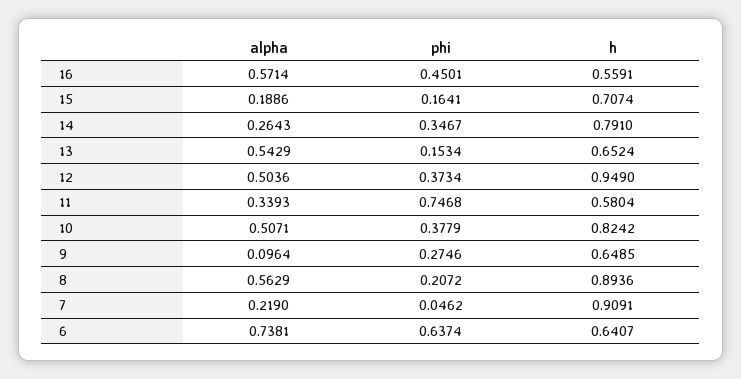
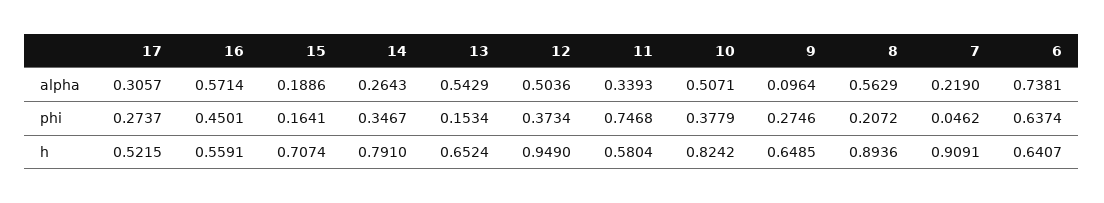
  {
    "alpha": {
      "16": 0.5714,
      "15": 0.1886,
      "14": 0.2643,
      "13": 0.5429,
      "12": 0.5036,
      "11": 0.3393,
      "10": 0.5071,
      "9": 0.0964,
      "8": 0.5629,
      "7": 0.219,
-     "6": 0.7381
+     "6": 0.7381,
+     "17": 0.3057
    },
    "phi": {
      "16": 0.4501,
      "15": 0.1641,
      "14": 0.3467,
      "13": 0.1534,
      "12": 0.3734,
      "11": 0.7468,
      "10": 0.3779,
      "9": 0.2746,
      "8": 0.2072,
      "7": 0.0462,
-     "6": 0.6374
+     "6": 0.6374,
+     "17": 0.2737
    },
    "h": {
      "16": 0.5591,
      "15": 0.7074,
      "14": 0.791,
      "13": 0.6524,
      "12": 0.949,
      "11": 0.5804,
      "10": 0.8242,
      "9": 0.6485,
      "8": 0.8936,
      "7": 0.9091,
-     "6": 0.6407
+     "6": 0.6407,
+     "17": 0.5215
    }
  }

